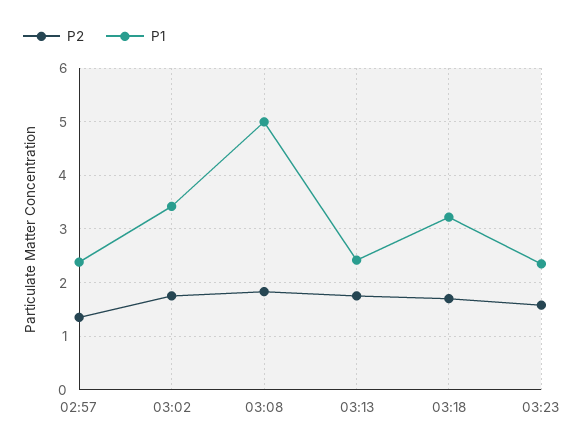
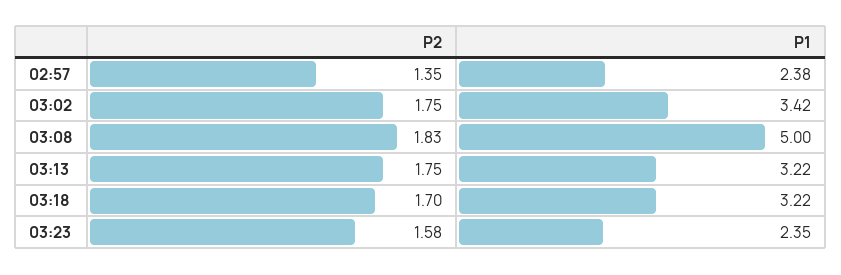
  {
    "P2": {
      "02:57": 1.35,
      "03:02": 1.75,
      "03:08": 1.83,
      "03:13": 1.75,
      "03:18": 1.7,
      "03:23": 1.58
    },
    "P1": {
      "02:57": 2.38,
      "03:02": 3.42,
      "03:08": 5,
-     "03:13": 2.4,
+     "03:13": 3.22,
      "03:18": 3.22,
      "03:23": 2.35
    }
  }

